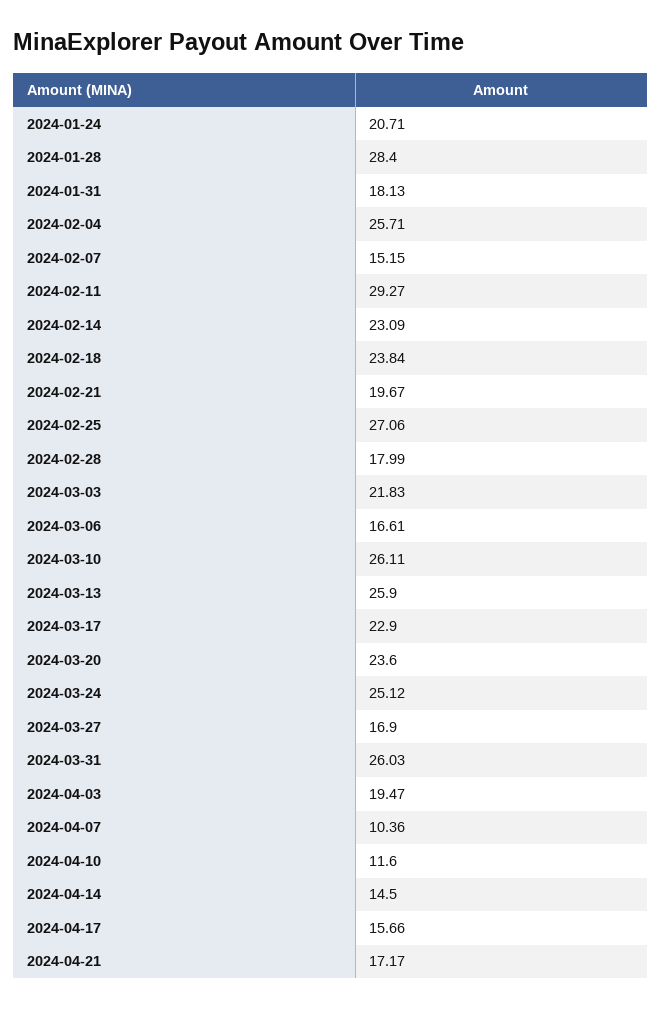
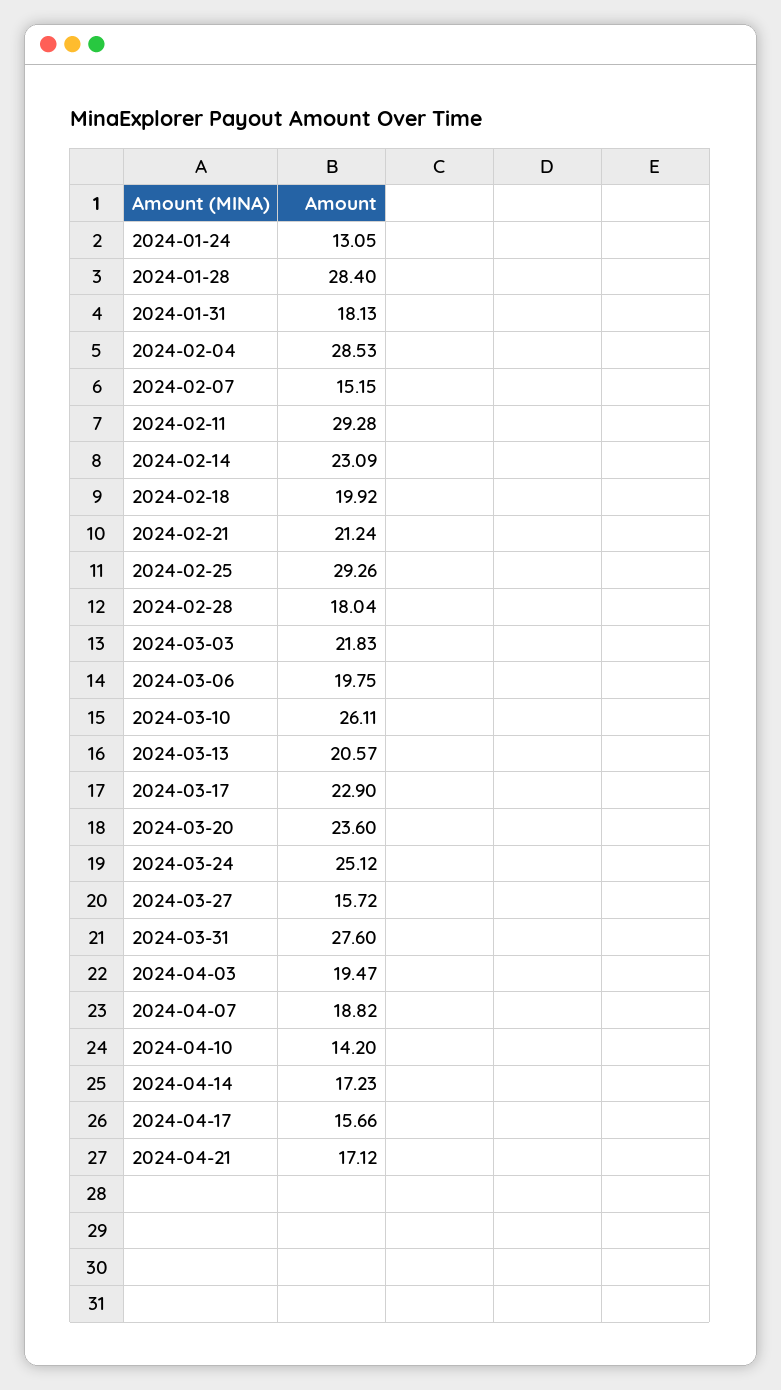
  {
-   "2024-01-24": 20.71,
+   "2024-01-24": 13.05,
    "2024-01-28": 28.4,
    "2024-01-31": 18.13,
-   "2024-02-04": 25.71,
+   "2024-02-04": 28.53,
    "2024-02-07": 15.15,
-   "2024-02-11": 29.27,
+   "2024-02-11": 29.28,
    "2024-02-14": 23.09,
-   "2024-02-18": 23.84,
+   "2024-02-18": 19.92,
-   "2024-02-21": 19.67,
+   "2024-02-21": 21.24,
-   "2024-02-25": 27.06,
+   "2024-02-25": 29.26,
-   "2024-02-28": 17.99,
+   "2024-02-28": 18.04,
    "2024-03-03": 21.83,
-   "2024-03-06": 16.61,
+   "2024-03-06": 19.75,
    "2024-03-10": 26.11,
-   "2024-03-13": 25.9,
+   "2024-03-13": 20.57,
    "2024-03-17": 22.9,
    "2024-03-20": 23.6,
    "2024-03-24": 25.12,
-   "2024-03-27": 16.9,
+   "2024-03-27": 15.72,
-   "2024-03-31": 26.03,
+   "2024-03-31": 27.6,
    "2024-04-03": 19.47,
-   "2024-04-07": 10.36,
+   "2024-04-07": 18.82,
-   "2024-04-10": 11.6,
+   "2024-04-10": 14.2,
-   "2024-04-14": 14.5,
+   "2024-04-14": 17.23,
    "2024-04-17": 15.66,
-   "2024-04-21": 17.17
+   "2024-04-21": 17.12
  }

